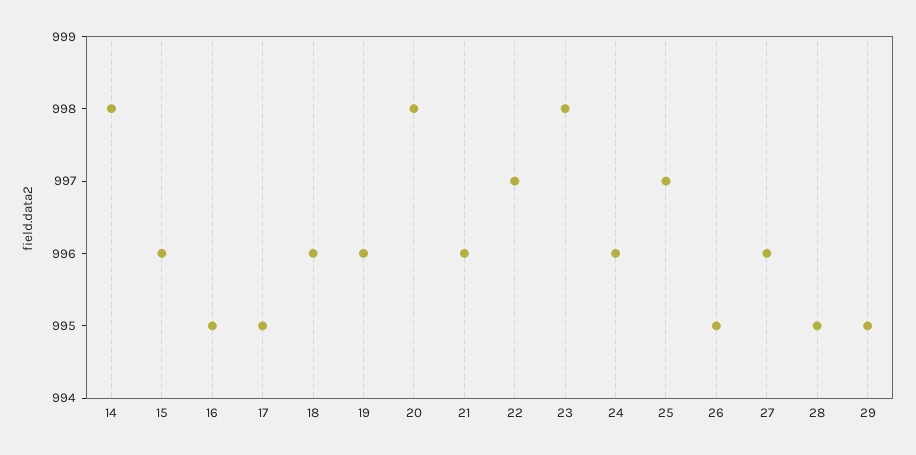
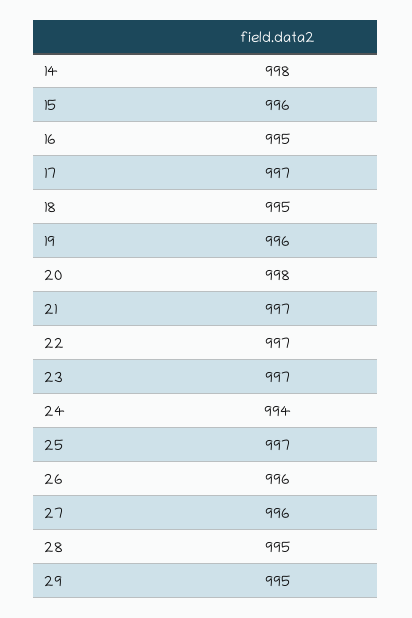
  {
    "14": 998,
    "15": 996,
    "16": 995,
-   "17": 995,
+   "17": 997,
-   "18": 996,
+   "18": 995,
    "19": 996,
    "20": 998,
-   "21": 996,
+   "21": 997,
    "22": 997,
-   "23": 998,
+   "23": 997,
-   "24": 996,
+   "24": 994,
    "25": 997,
-   "26": 995,
+   "26": 996,
    "27": 996,
    "28": 995,
    "29": 995
  }

